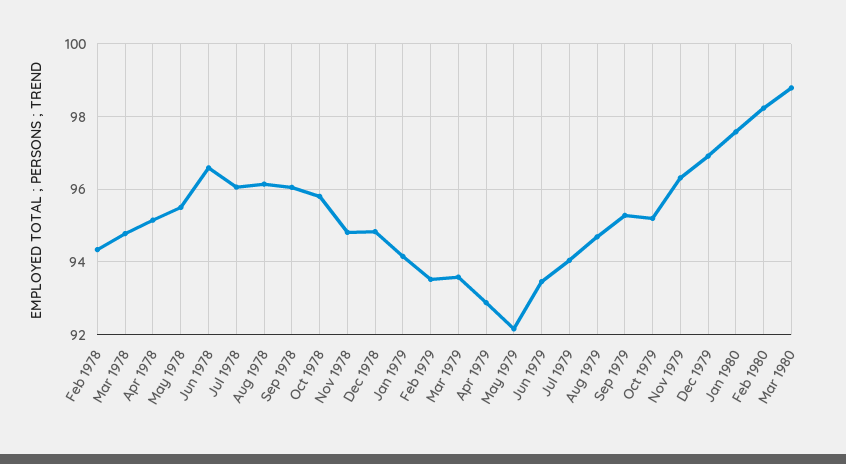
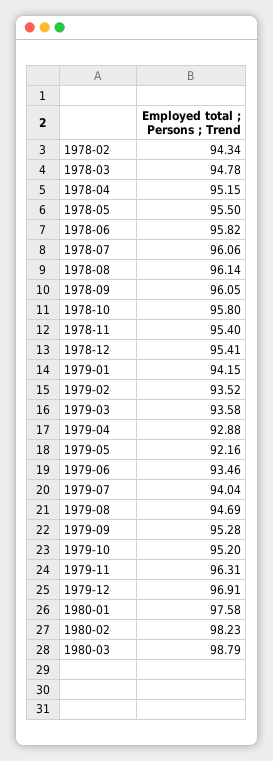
  {
    "Feb 1978": 94.34,
    "Mar 1978": 94.78,
    "Apr 1978": 95.15,
    "May 1978": 95.5,
-   "Jun 1978": 96.6,
+   "Jun 1978": 95.82,
    "Jul 1978": 96.06,
    "Aug 1978": 96.14,
    "Sep 1978": 96.05,
    "Oct 1978": 95.8,
-   "Nov 1978": 94.8,
+   "Nov 1978": 95.4,
-   "Dec 1978": 94.8,
+   "Dec 1978": 95.41,
    "Jan 1979": 94.15,
    "Feb 1979": 93.52,
    "Mar 1979": 93.58,
    "Apr 1979": 92.88,
    "May 1979": 92.16,
    "Jun 1979": 93.46,
    "Jul 1979": 94.04,
    "Aug 1979": 94.69,
    "Sep 1979": 95.28,
    "Oct 1979": 95.2,
    "Nov 1979": 96.31,
    "Dec 1979": 96.91,
    "Jan 1980": 97.58,
    "Feb 1980": 98.23,
    "Mar 1980": 98.79
  }

